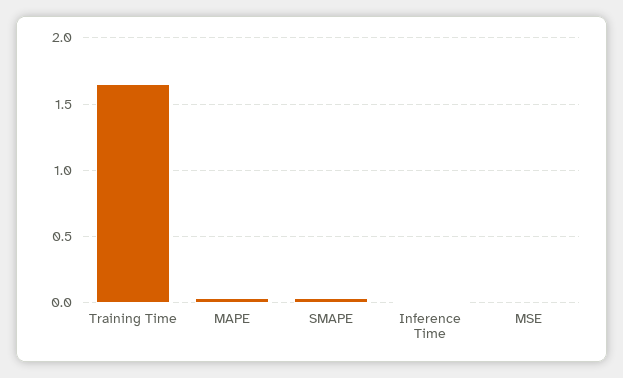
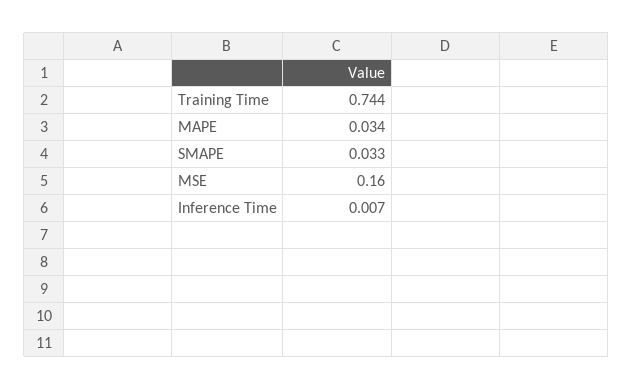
  {
-   "Training Time": 1.65,
+   "Training Time": 0.744,
    "MAPE": 0.034,
    "SMAPE": 0.033,
    "Inference Time": 0.007,
-   "MSE": 0
+   "MSE": 0.16
  }

